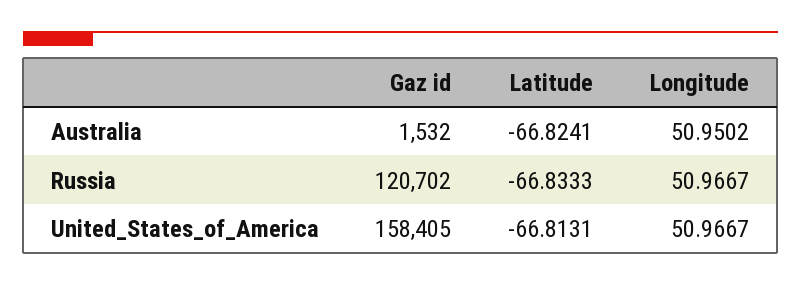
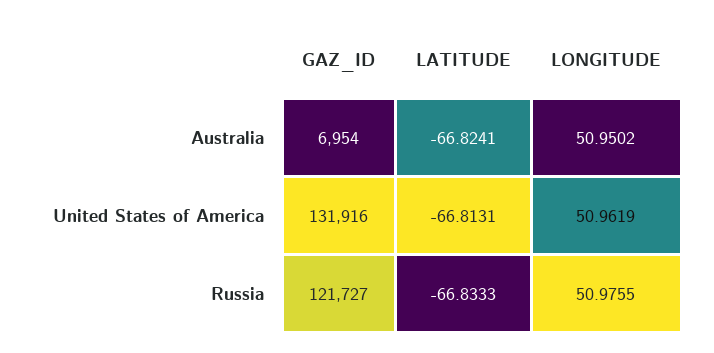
  {
    "Gaz id": {
-     "Australia": 1532,
+     "Australia": 6954,
-     "Russia": 120702,
+     "Russia": 121727,
-     "United_States_of_America": 158405
+     "United_States_of_America": 131916
    },
    "Latitude": {
      "Australia": -66.8241,
      "Russia": -66.8333,
      "United_States_of_America": -66.8131
    },
    "Longitude": {
      "Australia": 50.9502,
-     "Russia": 50.9667,
+     "Russia": 50.9755,
-     "United_States_of_America": 50.9667
+     "United_States_of_America": 50.9619
    }
  }

